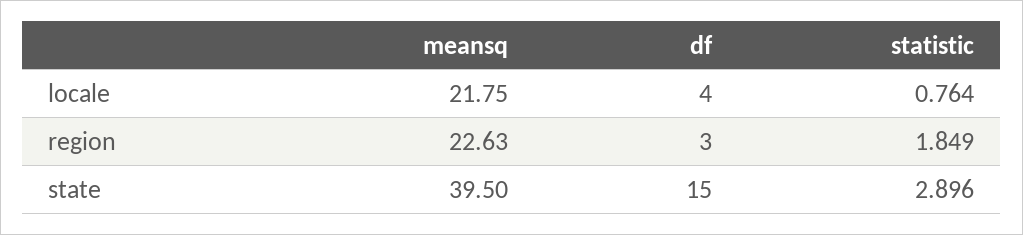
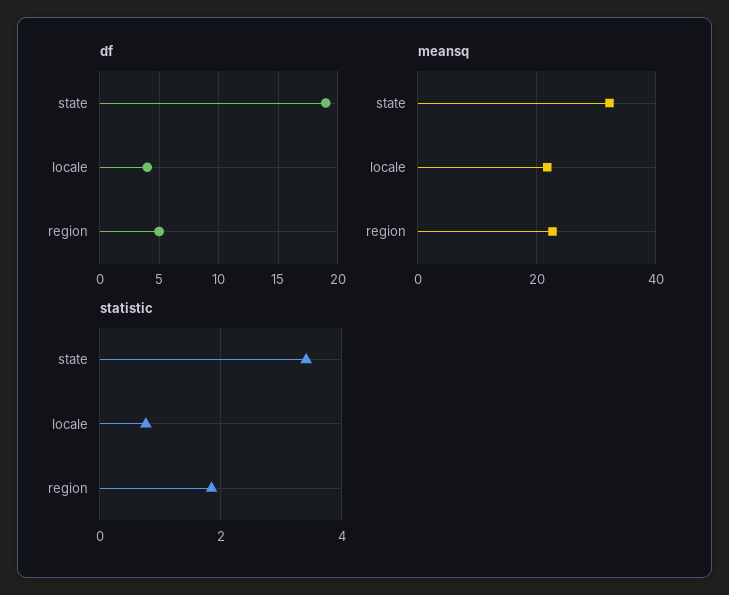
  {
    "meansq": {
      "locale": 21.75,
      "region": 22.63,
-     "state": 39.5
+     "state": 32
    },
    "df": {
      "locale": 4,
-     "region": 3,
+     "region": 5,
-     "state": 15
+     "state": 19
    },
    "statistic": {
      "locale": 0.764,
      "region": 1.849,
-     "state": 2.896
+     "state": 3.4
    }
  }

